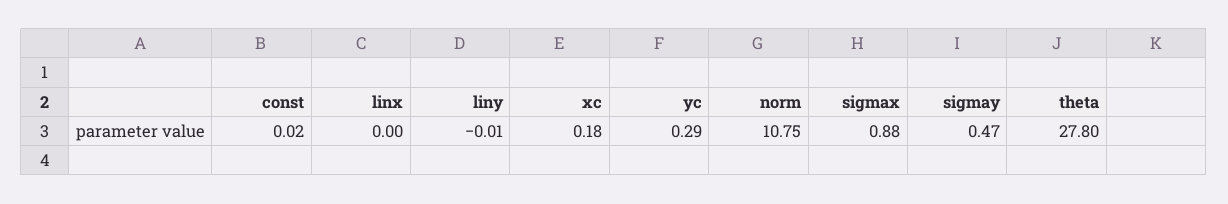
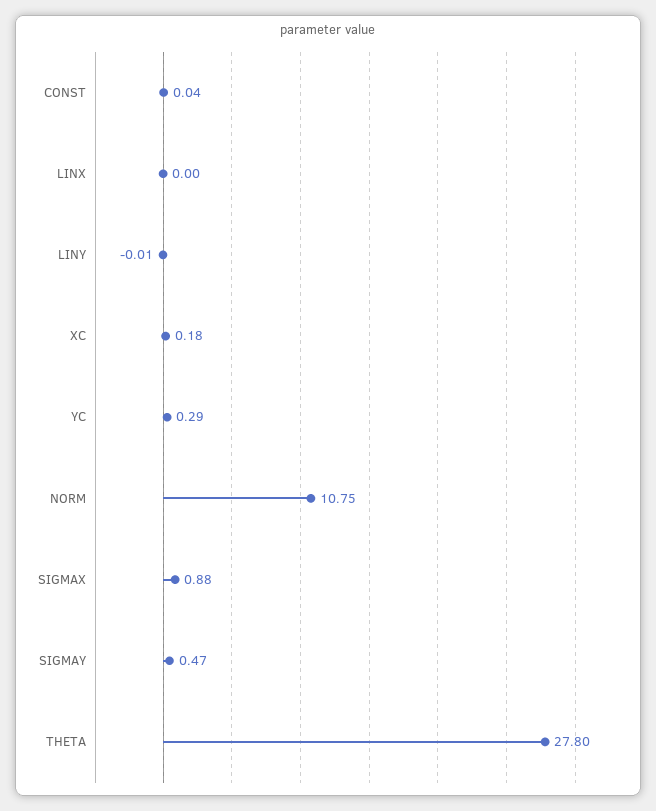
  {
-   "const": 0.02,
+   "const": 0.04,
    "linx": 0,
    "liny": -0.01,
    "xc": 0.18,
    "yc": 0.29,
    "norm": 10.75,
    "sigmax": 0.88,
    "sigmay": 0.47,
    "theta": 27.8
  }

